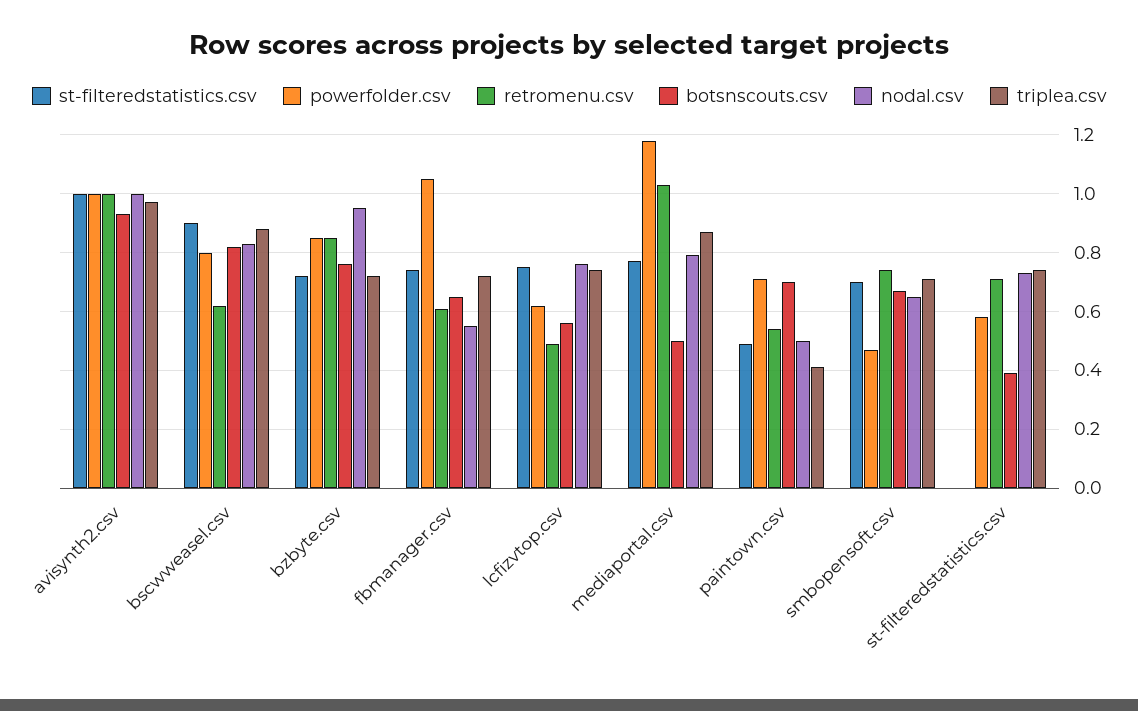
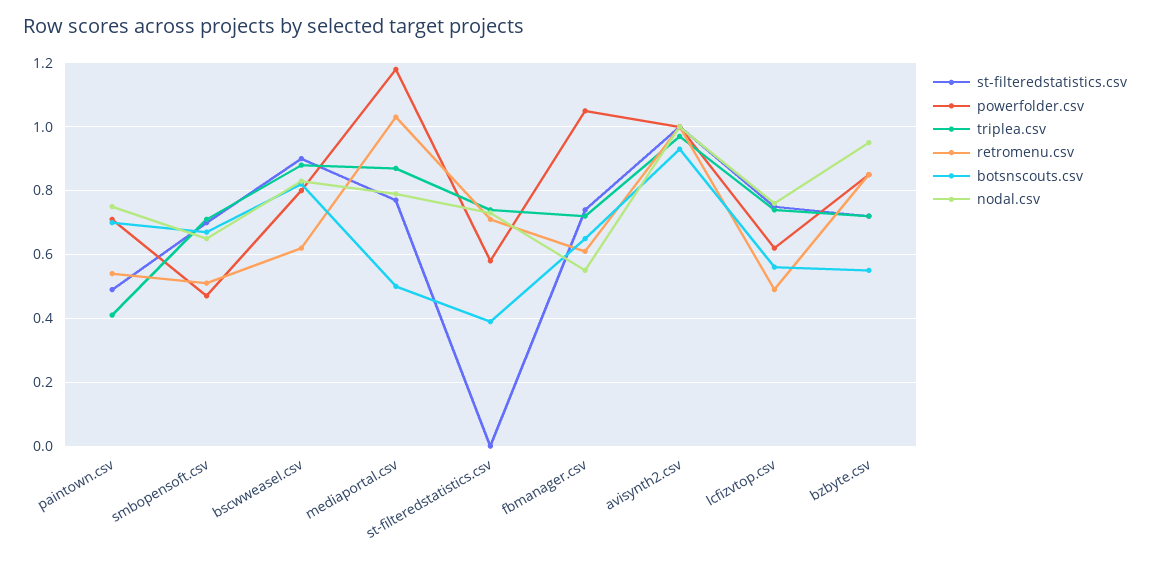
  {
    "st-filteredstatistics.csv": {
      "avisynth2.csv": 1,
      "bscwweasel.csv": 0.9,
      "bzbyte.csv": 0.7,
      "fbmanager.csv": 0.75,
      "lcfizvtop.csv": 0.75,
      "mediaportal.csv": 0.75,
      "paintown.csv": 0.5,
      "smbopensoft.csv": 0.7,
      "st-filteredstatistics.csv": 0
    },
    "powerfolder.csv": {
      "avisynth2.csv": 1,
      "bscwweasel.csv": 0.8,
      "bzbyte.csv": 0.85,
      "fbmanager.csv": 1.05,
      "lcfizvtop.csv": 0.6,
      "mediaportal.csv": 1.2,
      "paintown.csv": 0.7,
      "smbopensoft.csv": 0.45,
      "st-filteredstatistics.csv": 0.6
    },
    "retromenu.csv": {
      "avisynth2.csv": 1,
      "bscwweasel.csv": 0.6,
      "bzbyte.csv": 0.85,
      "fbmanager.csv": 0.6,
      "lcfizvtop.csv": 0.5,
      "mediaportal.csv": 1.05,
      "paintown.csv": 0.55,
-     "smbopensoft.csv": 0.75,
+     "smbopensoft.csv": 0.5,
      "st-filteredstatistics.csv": 0.7
    },
    "botsnscouts.csv": {
      "avisynth2.csv": 0.95,
      "bscwweasel.csv": 0.8,
-     "bzbyte.csv": 0.75,
+     "bzbyte.csv": 0.55,
      "fbmanager.csv": 0.65,
      "lcfizvtop.csv": 0.55,
      "mediaportal.csv": 0.5,
      "paintown.csv": 0.7,
      "smbopensoft.csv": 0.65,
      "st-filteredstatistics.csv": 0.4
    },
    "nodal.csv": {
      "avisynth2.csv": 1,
      "bscwweasel.csv": 0.85,
      "bzbyte.csv": 0.95,
      "fbmanager.csv": 0.55,
      "lcfizvtop.csv": 0.75,
      "mediaportal.csv": 0.8,
-     "paintown.csv": 0.5,
+     "paintown.csv": 0.75,
      "smbopensoft.csv": 0.65,
      "st-filteredstatistics.csv": 0.75
    },
    "triplea.csv": {
      "avisynth2.csv": 0.95,
      "bscwweasel.csv": 0.9,
      "bzbyte.csv": 0.7,
      "fbmanager.csv": 0.7,
      "lcfizvtop.csv": 0.75,
      "mediaportal.csv": 0.85,
      "paintown.csv": 0.4,
      "smbopensoft.csv": 0.7,
      "st-filteredstatistics.csv": 0.75
    }
  }

